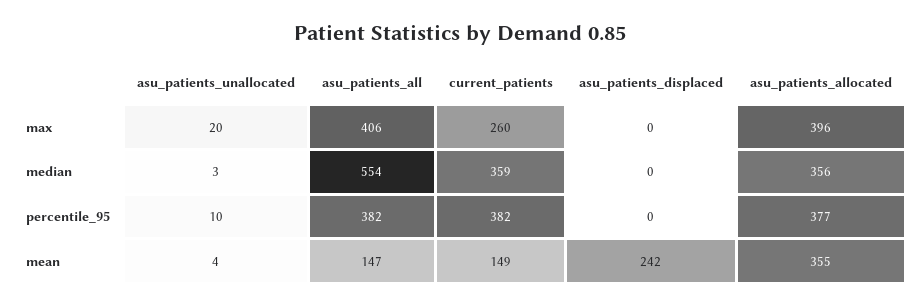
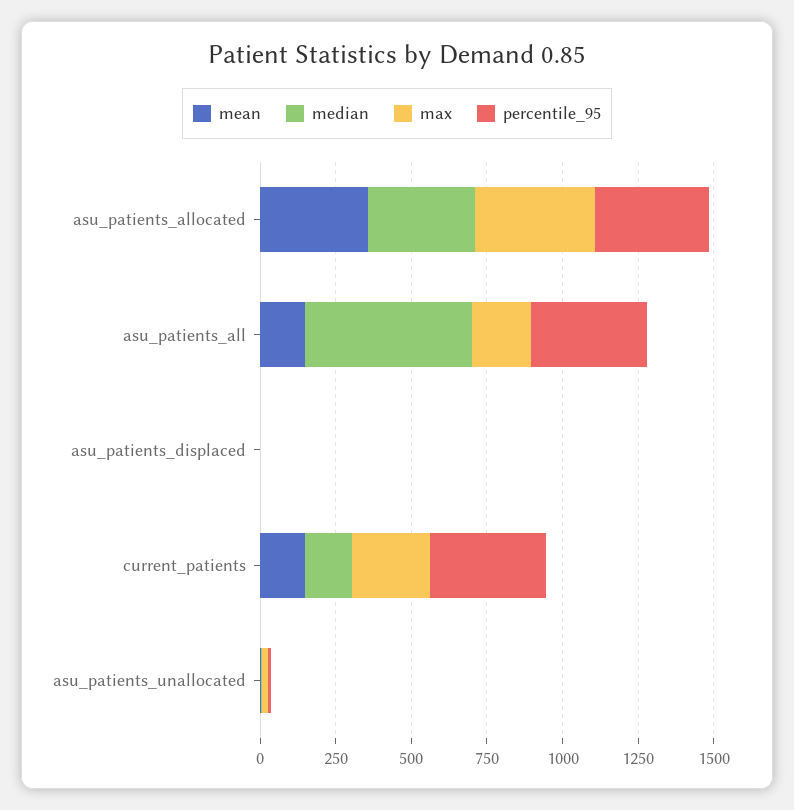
  {
    "max": {
      "asu_patients_unallocated": 20,
-     "asu_patients_all": 406,
+     "asu_patients_all": 200,
      "current_patients": 260,
      "asu_patients_displaced": 0,
      "asu_patients_allocated": 396
    },
    "median": {
      "asu_patients_unallocated": 3,
      "asu_patients_all": 554,
-     "current_patients": 359,
+     "current_patients": 150,
      "asu_patients_displaced": 0,
      "asu_patients_allocated": 356
    },
    "percentile_95": {
      "asu_patients_unallocated": 10,
      "asu_patients_all": 382,
      "current_patients": 382,
      "asu_patients_displaced": 0,
      "asu_patients_allocated": 377
    },
    "mean": {
      "asu_patients_unallocated": 4,
      "asu_patients_all": 147,
      "current_patients": 149,
-     "asu_patients_displaced": 242,
+     "asu_patients_displaced": 0,
      "asu_patients_allocated": 355
    }
  }

